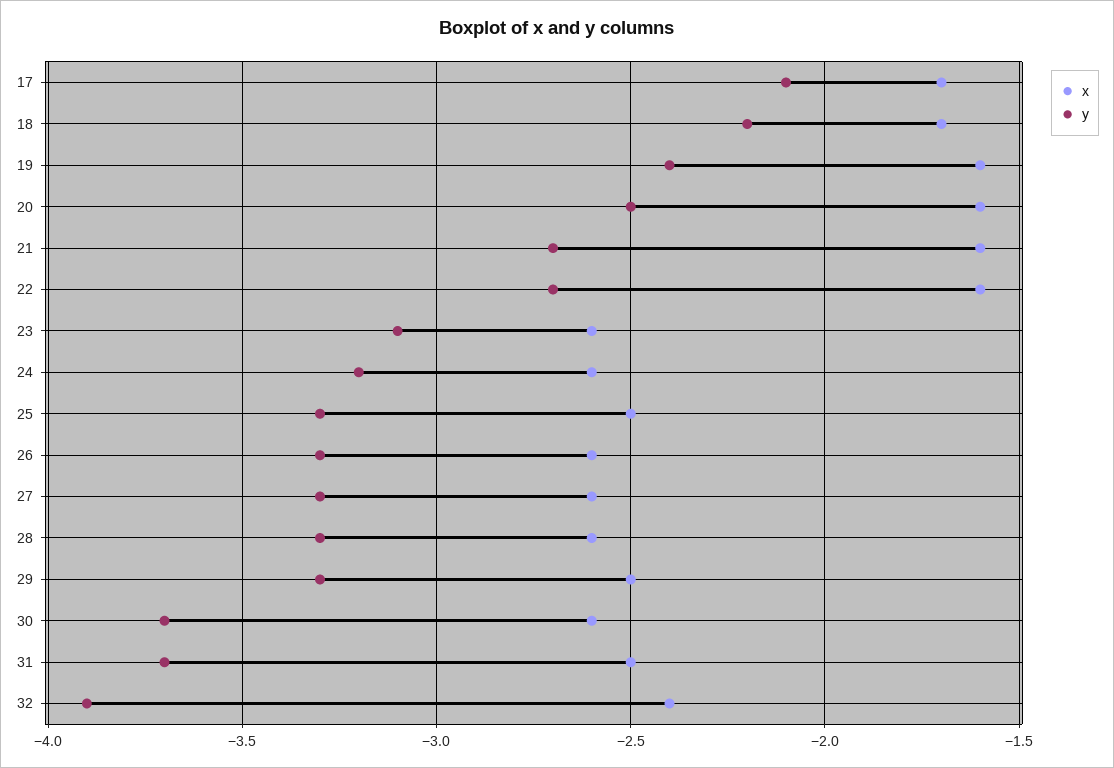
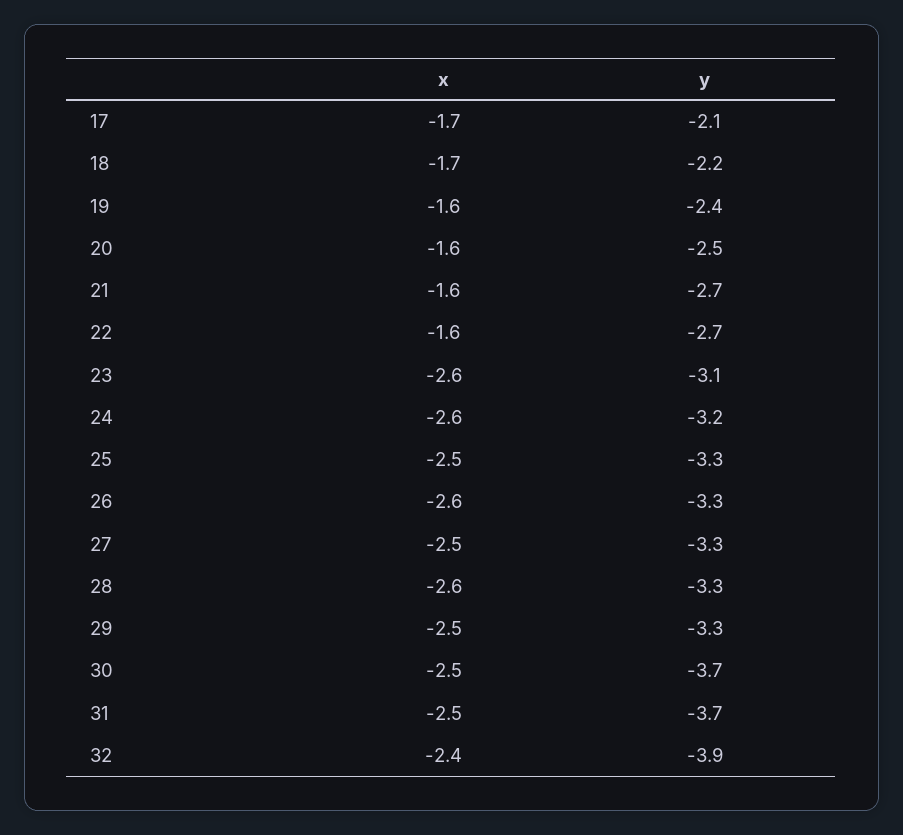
  {
    "x": {
      "17": -1.7,
      "18": -1.7,
      "19": -1.6,
      "20": -1.6,
      "21": -1.6,
      "22": -1.6,
      "23": -2.6,
      "24": -2.6,
      "25": -2.5,
      "26": -2.6,
-     "27": -2.6,
+     "27": -2.5,
      "28": -2.6,
      "29": -2.5,
-     "30": -2.6,
+     "30": -2.5,
      "31": -2.5,
      "32": -2.4
    },
    "y": {
      "17": -2.1,
      "18": -2.2,
      "19": -2.4,
      "20": -2.5,
      "21": -2.7,
      "22": -2.7,
      "23": -3.1,
      "24": -3.2,
      "25": -3.3,
      "26": -3.3,
      "27": -3.3,
      "28": -3.3,
      "29": -3.3,
      "30": -3.7,
      "31": -3.7,
      "32": -3.9
    }
  }

